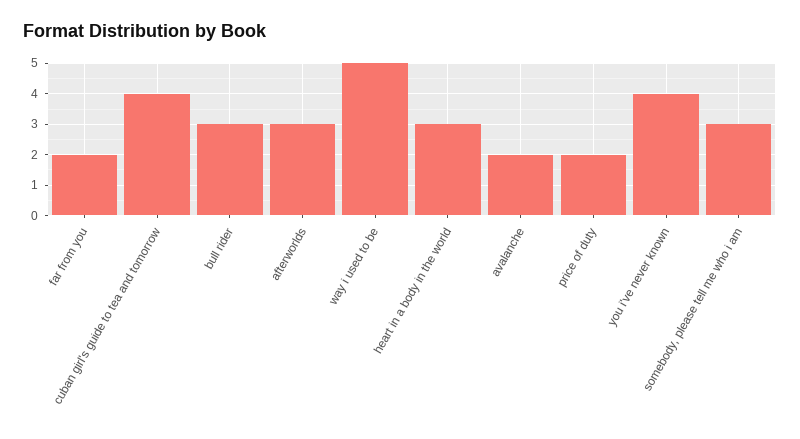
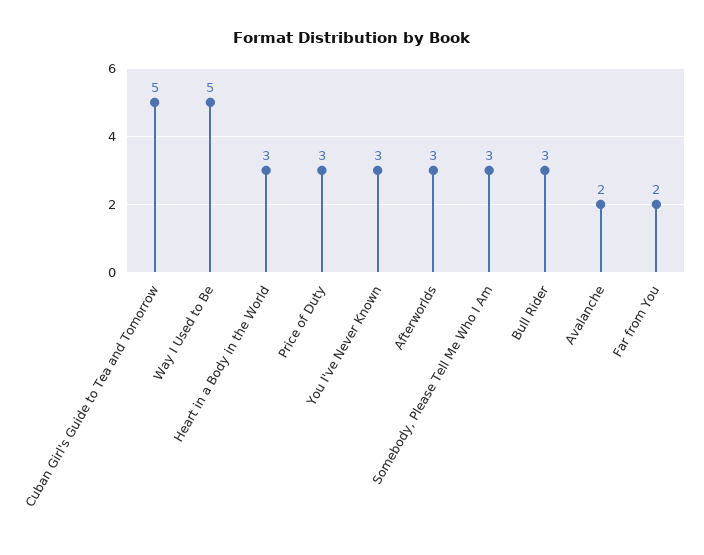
  {
    "far from you": 2,
-   "cuban girl's guide to tea and tomorrow": 4,
+   "cuban girl's guide to tea and tomorrow": 5,
    "bull rider": 3,
    "afterworlds": 3,
    "way i used to be": 5,
    "heart in a body in the world": 3,
    "avalanche": 2,
-   "price of duty": 2,
+   "price of duty": 3,
-   "you i've never known": 4,
+   "you i've never known": 3,
    "somebody, please tell me who i am": 3
  }

